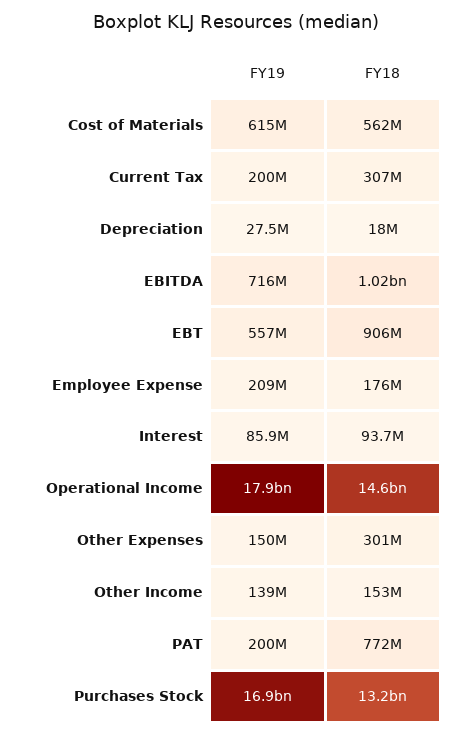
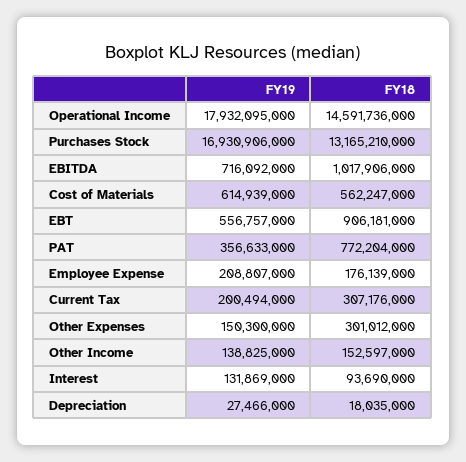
  {
    "FY19": {
      "Cost of Materials": 614939000,
      "Current Tax": 200494000,
      "Depreciation": 27466000,
      "EBITDA": 716092000,
      "EBT": 556757000,
      "Employee Expense": 208807000,
-     "Interest": 85900000,
+     "Interest": 131869000,
      "Operational Income": 17932095000,
      "Other Expenses": 150300000,
      "Other Income": 138825000,
-     "PAT": 200000000,
+     "PAT": 356633000,
      "Purchases Stock": 16930906000
    },
    "FY18": {
      "Cost of Materials": 562247000,
      "Current Tax": 307176000,
      "Depreciation": 18035000,
      "EBITDA": 1017906000,
      "EBT": 906181000,
      "Employee Expense": 176139000,
      "Interest": 93690000,
      "Operational Income": 14591736000,
      "Other Expenses": 301012000,
      "Other Income": 152597000,
      "PAT": 772204000,
      "Purchases Stock": 13165210000
    }
  }

